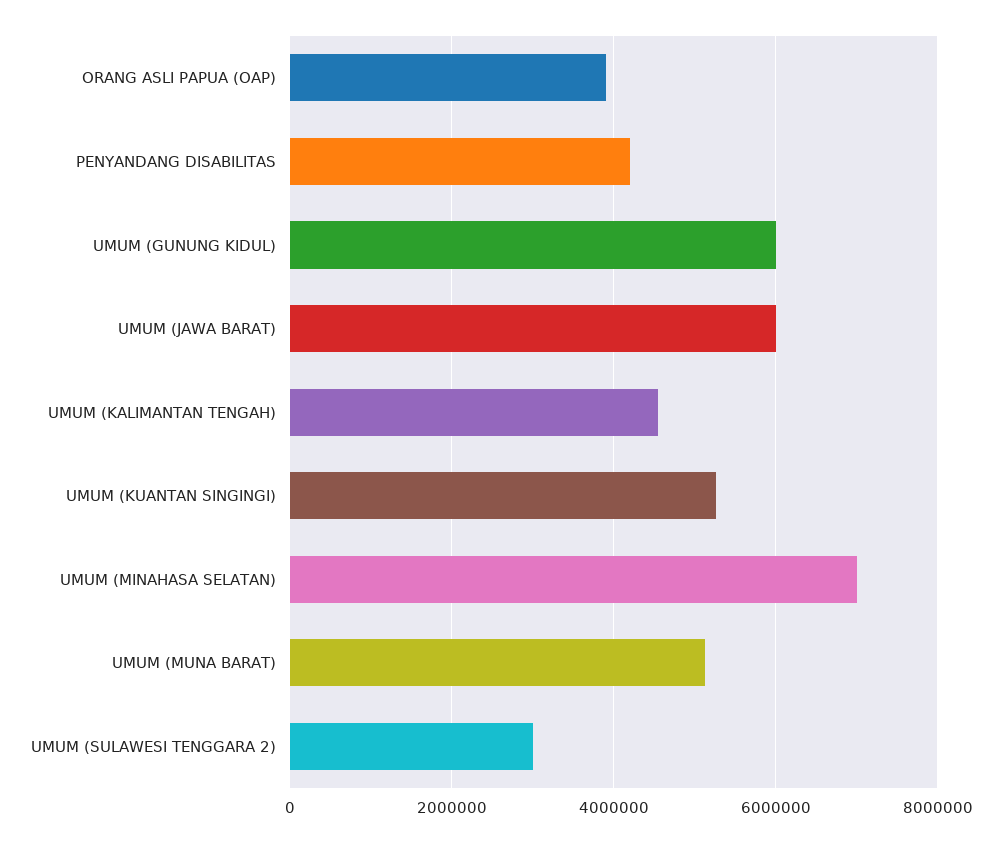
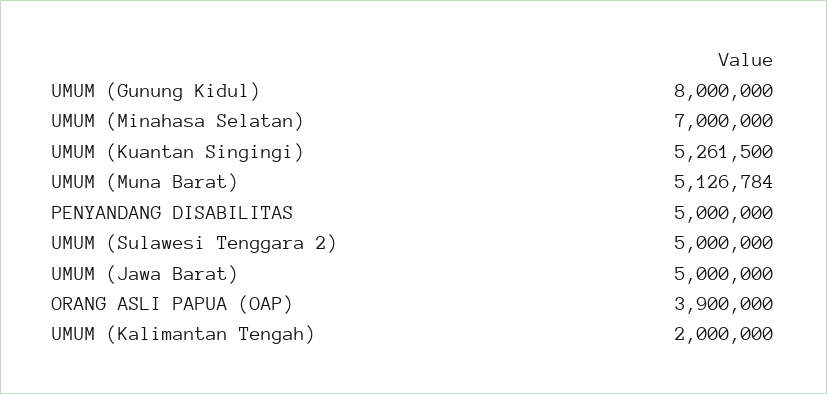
  {
    "ORANG ASLI PAPUA (OAP)": 3900000,
-   "PENYANDANG DISABILITAS": 4200000,
+   "PENYANDANG DISABILITAS": 5000000,
-   "UMUM (GUNUNG KIDUL)": 6000000,
+   "UMUM (GUNUNG KIDUL)": 8000000,
-   "UMUM (JAWA BARAT)": 6000000,
+   "UMUM (JAWA BARAT)": 5000000,
-   "UMUM (KALIMANTAN TENGAH)": 4600000,
+   "UMUM (KALIMANTAN TENGAH)": 2000000,
    "UMUM (KUANTAN SINGINGI)": 5261500,
    "UMUM (MINAHASA SELATAN)": 7000000,
    "UMUM (MUNA BARAT)": 5126784,
-   "UMUM (SULAWESI TENGGARA 2)": 3000000
+   "UMUM (SULAWESI TENGGARA 2)": 5000000
  }

